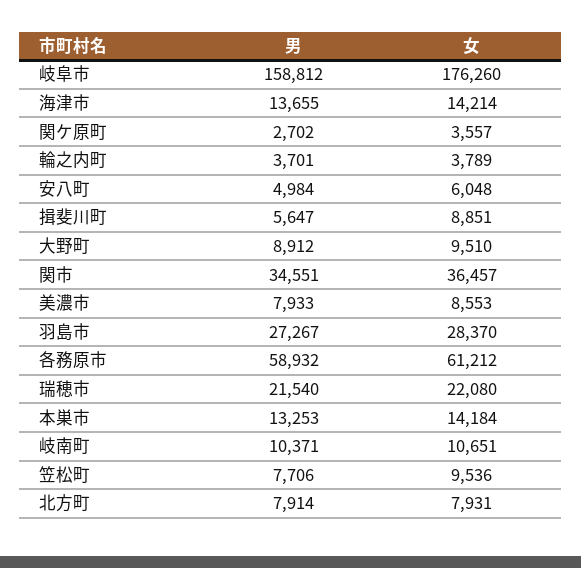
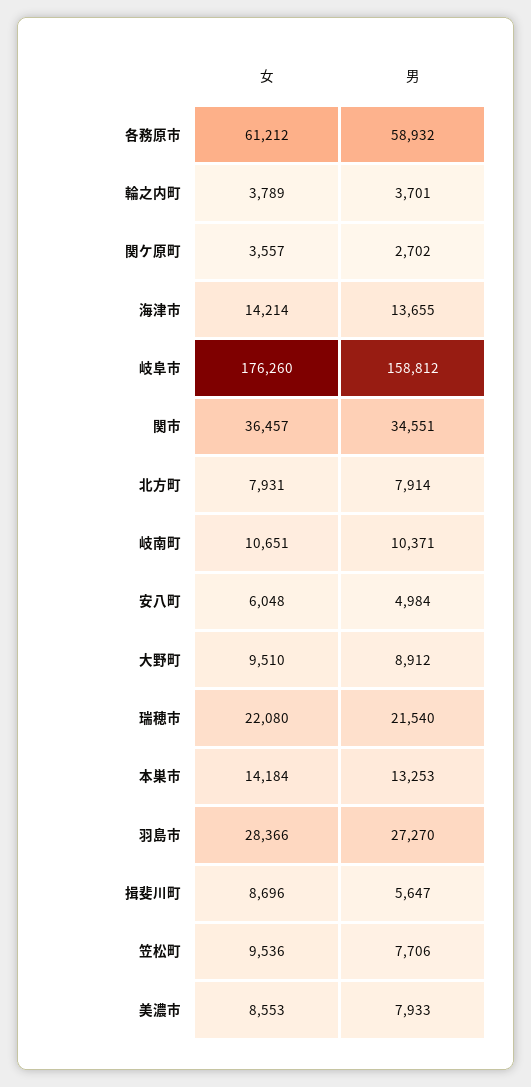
  {
    "男": {
      "岐阜市": 158812,
      "海津市": 13655,
      "関ケ原町": 2702,
      "輪之内町": 3701,
      "安八町": 4984,
      "揖斐川町": 5647,
      "大野町": 8912,
      "関市": 34551,
      "美濃市": 7933,
-     "羽島市": 27267,
+     "羽島市": 27270,
      "各務原市": 58932,
      "瑞穂市": 21540,
      "本巣市": 13253,
      "岐南町": 10371,
      "笠松町": 7706,
      "北方町": 7914
    },
    "女": {
      "岐阜市": 176260,
      "海津市": 14214,
      "関ケ原町": 3557,
      "輪之内町": 3789,
      "安八町": 6048,
-     "揖斐川町": 8851,
+     "揖斐川町": 8696,
      "大野町": 9510,
      "関市": 36457,
      "美濃市": 8553,
-     "羽島市": 28370,
+     "羽島市": 28366,
      "各務原市": 61212,
      "瑞穂市": 22080,
      "本巣市": 14184,
      "岐南町": 10651,
      "笠松町": 9536,
      "北方町": 7931
    }
  }

